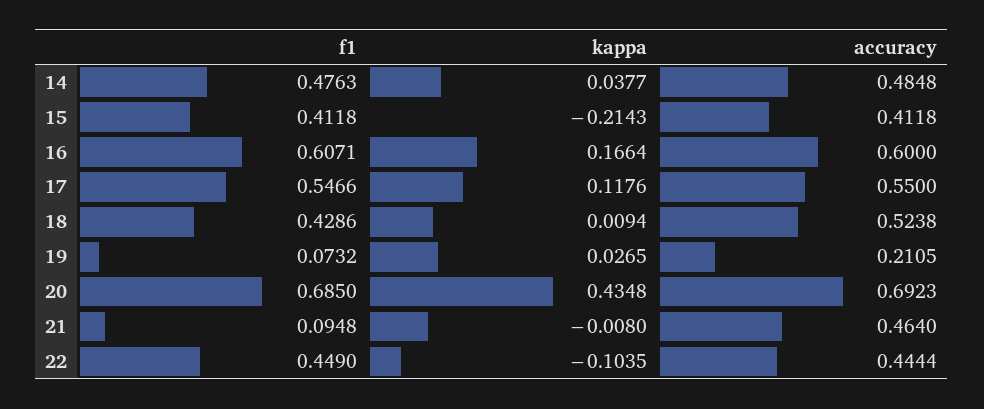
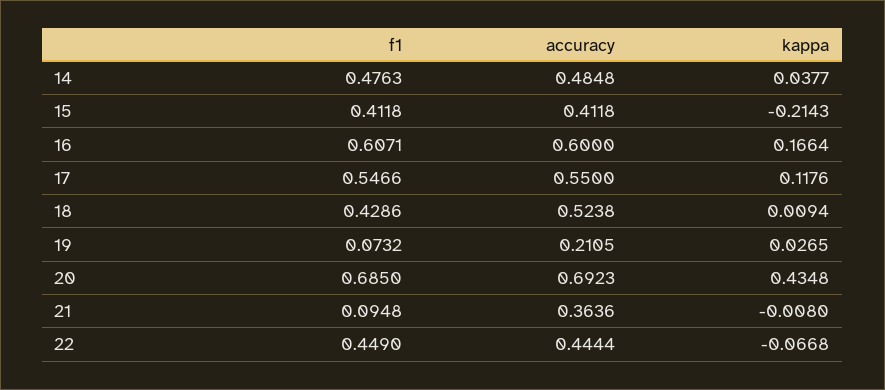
  {
    "f1": {
      "14": 0.4763,
      "15": 0.4118,
      "16": 0.6071,
      "17": 0.5466,
      "18": 0.4286,
      "19": 0.0732,
      "20": 0.685,
      "21": 0.0948,
      "22": 0.449
    },
    "kappa": {
      "14": 0.0377,
      "15": -0.2143,
      "16": 0.1664,
      "17": 0.1176,
      "18": 0.0094,
      "19": 0.0265,
      "20": 0.4348,
      "21": -0.008,
-     "22": -0.1035
+     "22": -0.0668
    },
    "accuracy": {
      "14": 0.4848,
      "15": 0.4118,
      "16": 0.6,
      "17": 0.55,
      "18": 0.5238,
      "19": 0.2105,
      "20": 0.6923,
-     "21": 0.464,
+     "21": 0.3636,
      "22": 0.4444
    }
  }

